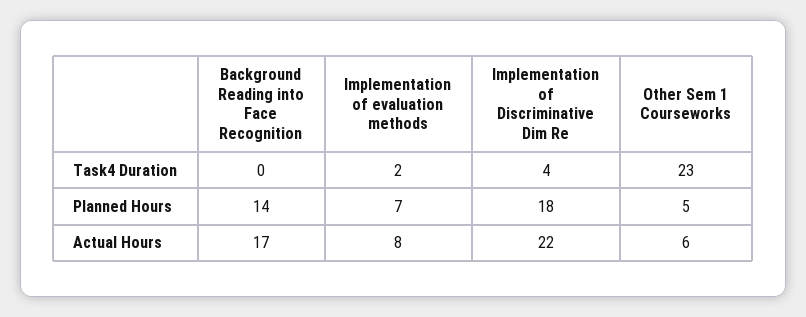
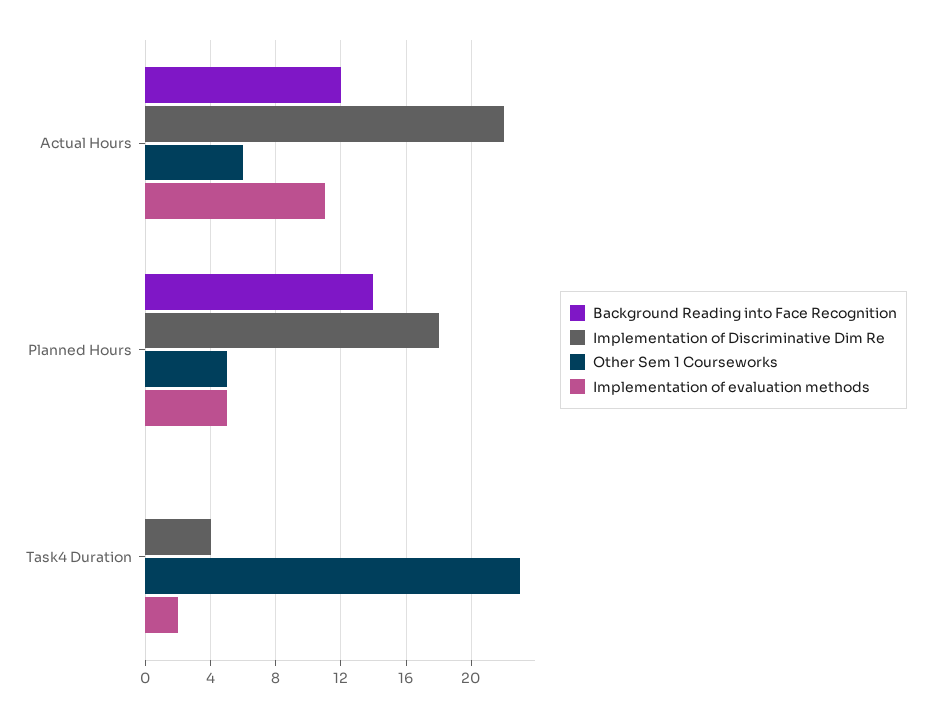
  {
    "Background Reading into Face Recognition": {
      "Task4 Duration": 0,
      "Planned Hours": 14,
-     "Actual Hours": 17
+     "Actual Hours": 12
    },
    "Implementation of evaluation methods": {
      "Task4 Duration": 2,
-     "Planned Hours": 7,
+     "Planned Hours": 5,
-     "Actual Hours": 8
+     "Actual Hours": 11
    },
    "Implementation of Discriminative Dim Re": {
      "Task4 Duration": 4,
      "Planned Hours": 18,
      "Actual Hours": 22
    },
    "Other Sem 1 Courseworks": {
      "Task4 Duration": 23,
      "Planned Hours": 5,
      "Actual Hours": 6
    }
  }

